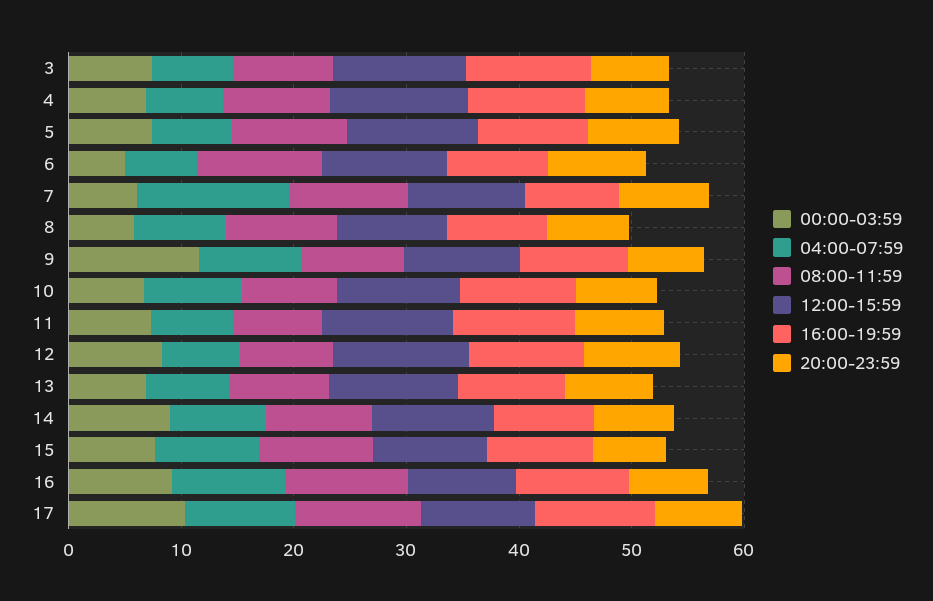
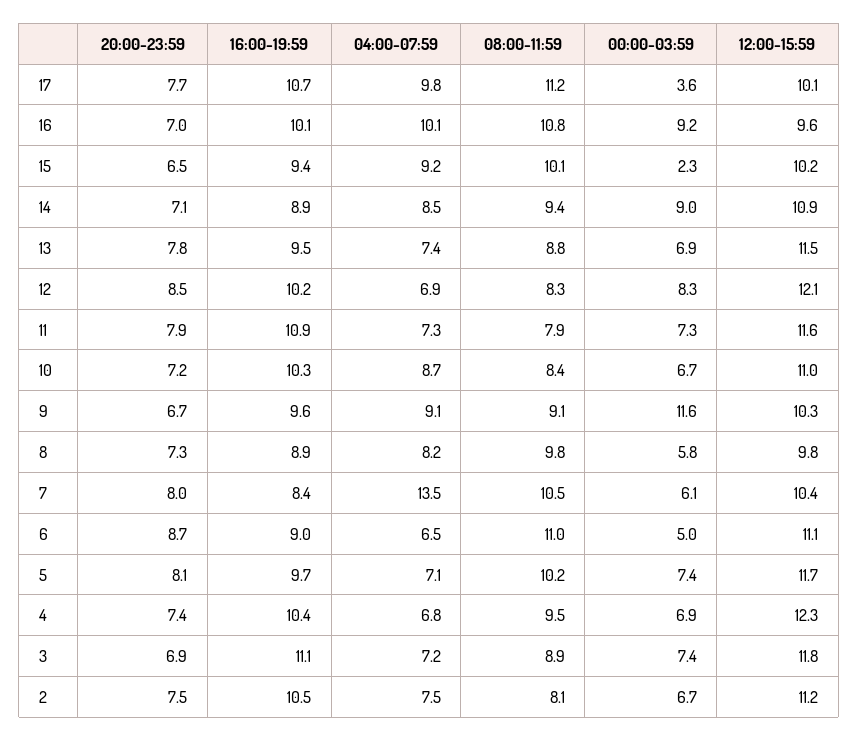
  {
    "00:00-03:59": {
      "3": 7.4,
      "4": 6.9,
      "5": 7.4,
      "6": 5,
      "7": 6.1,
      "8": 5.8,
      "9": 11.6,
      "10": 6.7,
      "11": 7.3,
      "12": 8.3,
      "13": 6.9,
      "14": 9,
-     "15": 8,
+     "15": 2.3,
      "16": 9.2,
-     "17": 10
+     "17": 3.6,
+     "2": 6.7
    },
    "04:00-07:59": {
      "3": 7.2,
      "4": 6.8,
      "5": 7.1,
      "6": 6.5,
      "7": 13.5,
      "8": 8.2,
      "9": 9.1,
      "10": 8.7,
      "11": 7.3,
      "12": 6.9,
      "13": 7.4,
      "14": 8.5,
      "15": 9.2,
      "16": 10.1,
-     "17": 9.8
+     "17": 9.8,
+     "2": 7.5
    },
    "08:00-11:59": {
      "3": 8.9,
      "4": 9.5,
      "5": 10.2,
      "6": 11,
      "7": 10.5,
      "8": 9.8,
      "9": 9.1,
      "10": 8.4,
      "11": 7.9,
      "12": 8.3,
      "13": 8.8,
      "14": 9.4,
      "15": 10.1,
      "16": 10.8,
-     "17": 11.2
+     "17": 11.2,
+     "2": 8.1
    },
    "12:00-15:59": {
      "3": 11.8,
      "4": 12.3,
      "5": 11.7,
      "6": 11.1,
      "7": 10.4,
      "8": 9.8,
      "9": 10.3,
      "10": 11,
      "11": 11.6,
      "12": 12.1,
      "13": 11.5,
      "14": 10.9,
      "15": 10.2,
      "16": 9.6,
-     "17": 10.1
+     "17": 10.1,
+     "2": 11.2
    },
    "16:00-19:59": {
      "3": 11.1,
      "4": 10.4,
      "5": 9.7,
      "6": 9,
      "7": 8.4,
      "8": 8.9,
      "9": 9.6,
      "10": 10.3,
      "11": 10.9,
      "12": 10.2,
      "13": 9.5,
      "14": 8.9,
      "15": 9.4,
      "16": 10.1,
-     "17": 10.7
+     "17": 10.7,
+     "2": 10.5
    },
    "20:00-23:59": {
      "3": 6.9,
      "4": 7.4,
      "5": 8.1,
      "6": 8.7,
      "7": 8,
      "8": 7.3,
      "9": 6.7,
      "10": 7.2,
      "11": 7.9,
      "12": 8.5,
      "13": 7.8,
      "14": 7.1,
      "15": 6.5,
      "16": 7,
-     "17": 7.7
+     "17": 7.7,
+     "2": 7.5
    }
  }

